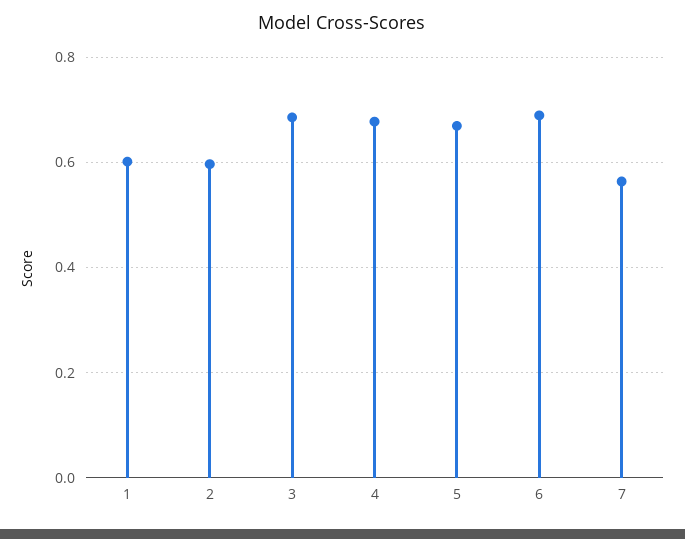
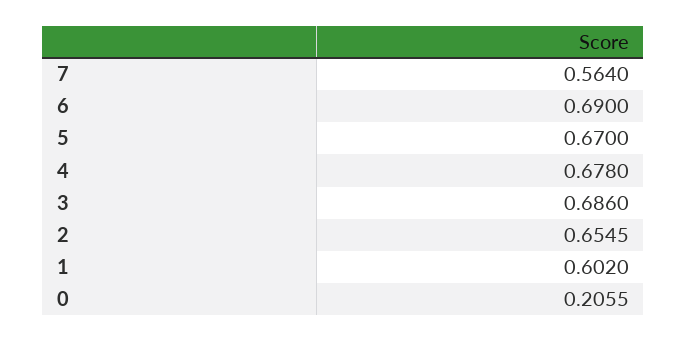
  {
    "1": 0.602,
-   "2": 0.6,
+   "2": 0.6545,
    "3": 0.686,
    "4": 0.678,
    "5": 0.67,
    "6": 0.69,
-   "7": 0.564
+   "7": 0.564,
+   "0": 0.2055
  }

